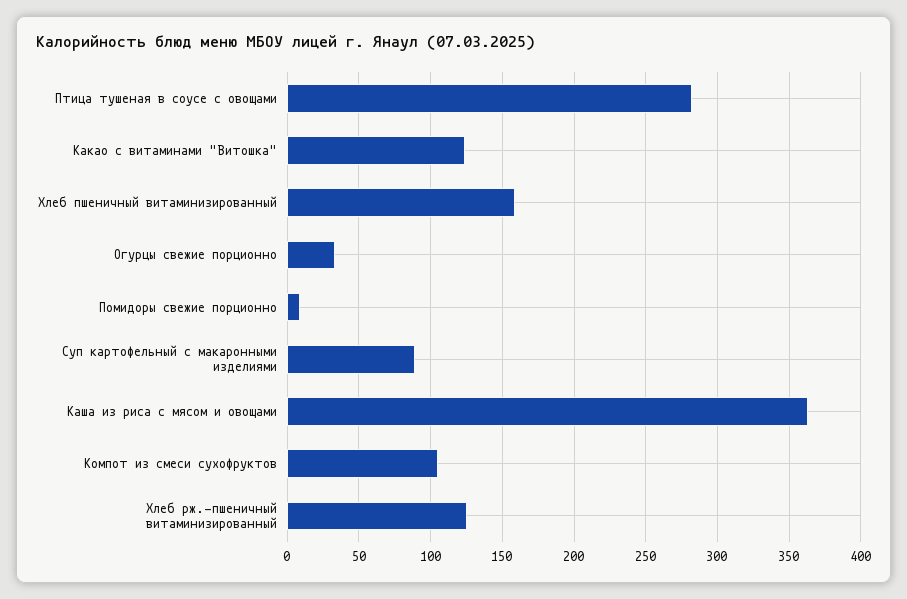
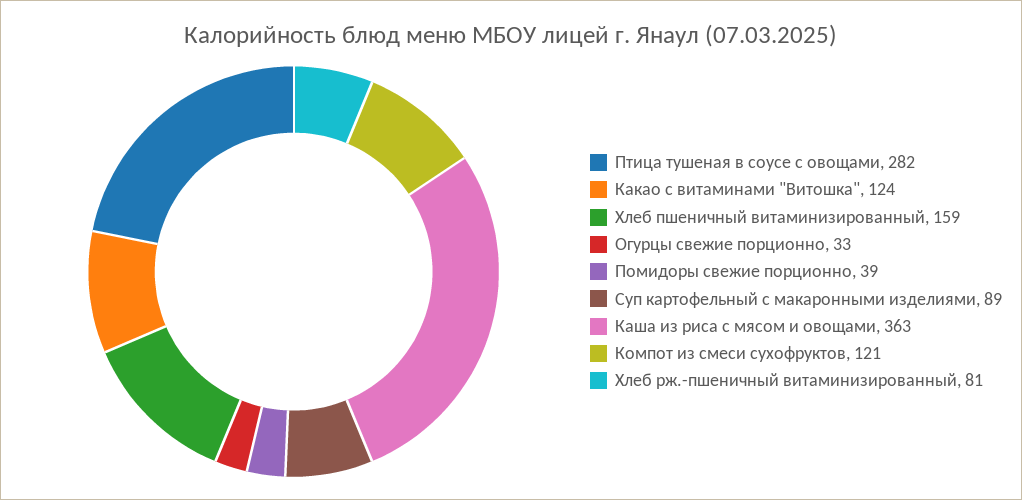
  {
    "Птица тушеная в соусе с овощами": 282,
    "Какао с витаминами \"Витошка\"": 124,
    "Хлеб пшеничный витаминизированный": 159,
    "Огурцы свежие порционно": 33,
-   "Помидоры свежие порционно": 10,
+   "Помидоры свежие порционно": 39,
    "Суп картофельный с макаронными изделиями": 89,
    "Каша из риса с мясом и овощами": 363,
-   "Компот из смеси сухофруктов": 105,
+   "Компот из смеси сухофруктов": 121,
-   "Хлеб рж.-пшеничный витаминизированный": 125
+   "Хлеб рж.-пшеничный витаминизированный": 81
  }

